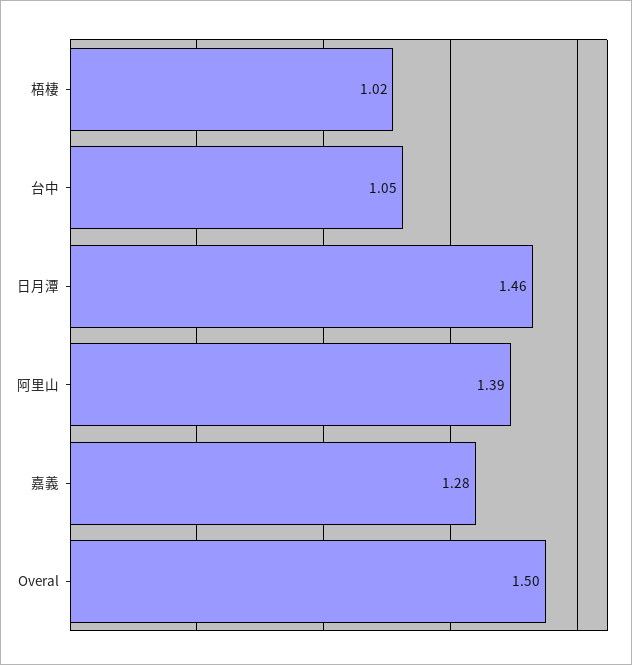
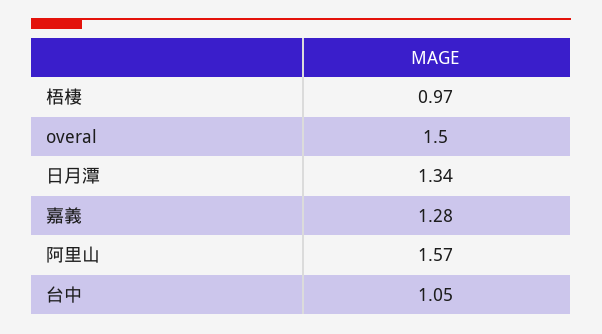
  {
-   "梧棲": 1.02,
+   "梧棲": 0.97,
    "台中": 1.05,
-   "日月潭": 1.46,
+   "日月潭": 1.34,
-   "阿里山": 1.39,
+   "阿里山": 1.57,
    "嘉義": 1.28,
    "Overal": 1.5
  }

